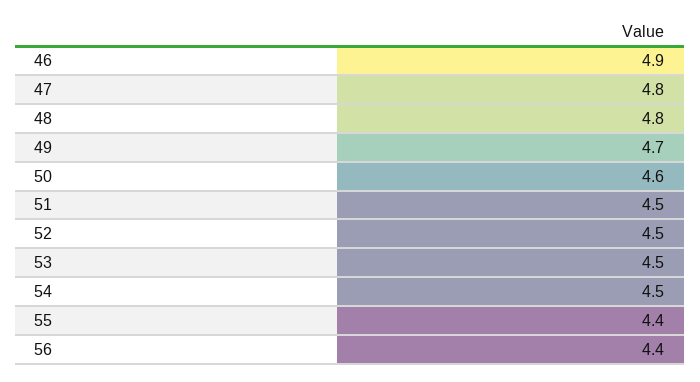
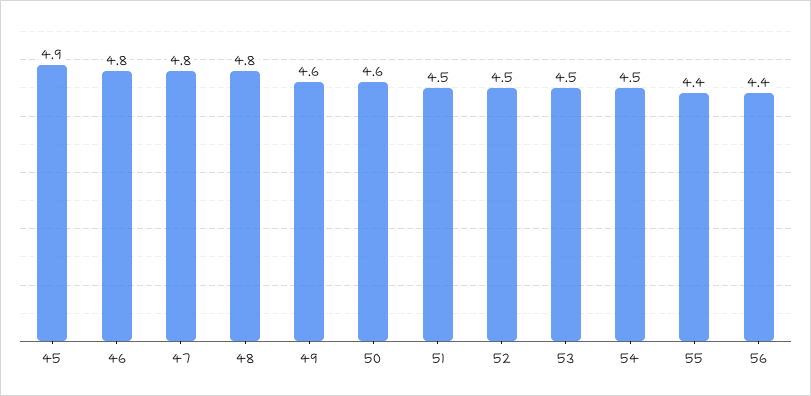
  {
-   "46": 4.9,
+   "46": 4.8,
    "47": 4.8,
    "48": 4.8,
-   "49": 4.7,
+   "49": 4.6,
    "50": 4.6,
    "51": 4.5,
    "52": 4.5,
    "53": 4.5,
    "54": 4.5,
    "55": 4.4,
-   "56": 4.4
+   "56": 4.4,
+   "45": 4.9
  }

